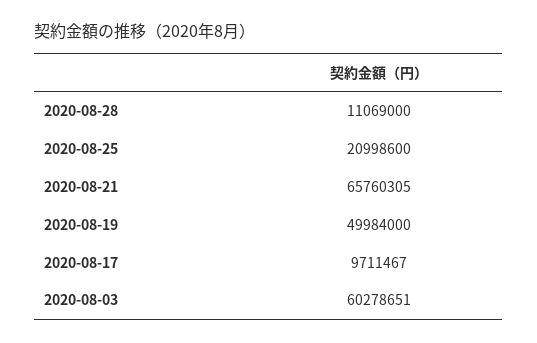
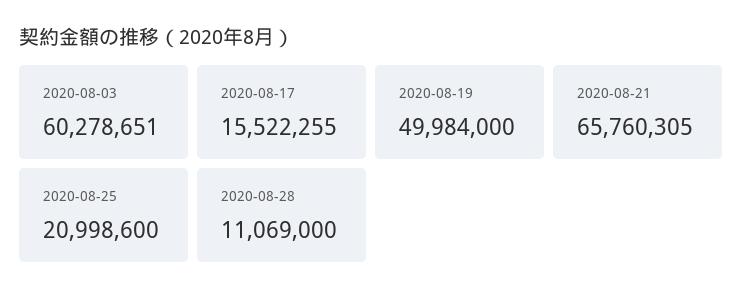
  {
    "2020-08-28": 11069000,
    "2020-08-25": 20998600,
    "2020-08-21": 65760305,
    "2020-08-19": 49984000,
-   "2020-08-17": 9711467,
+   "2020-08-17": 15522255,
    "2020-08-03": 60278651
  }

